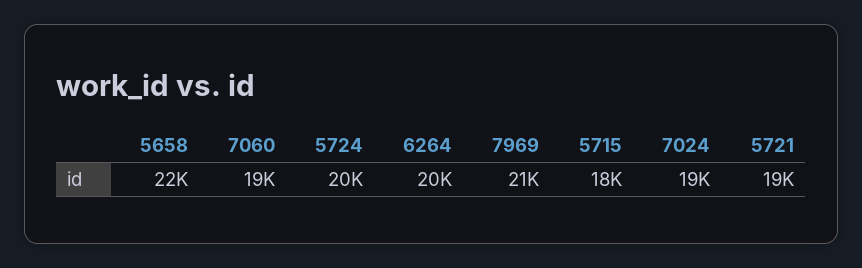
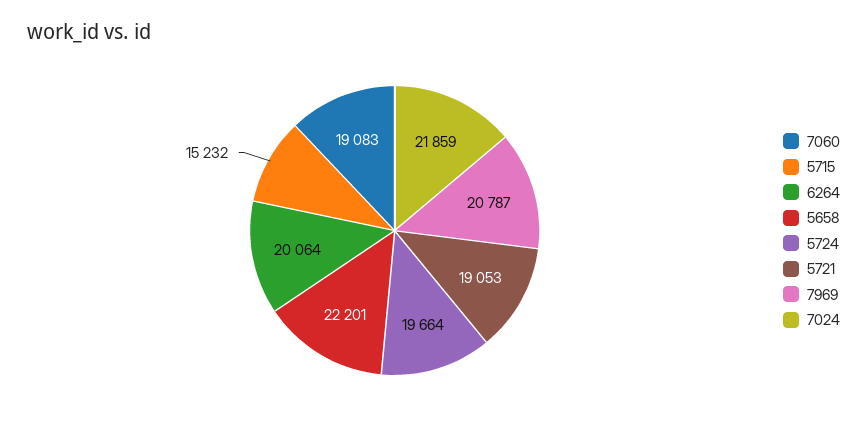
  {
    "5658": 22201,
    "7060": 19083,
    "5724": 19664,
    "6264": 20064,
    "7969": 20787,
-   "5715": 18000,
+   "5715": 15232,
-   "7024": 19000,
+   "7024": 21859,
    "5721": 19053
  }

